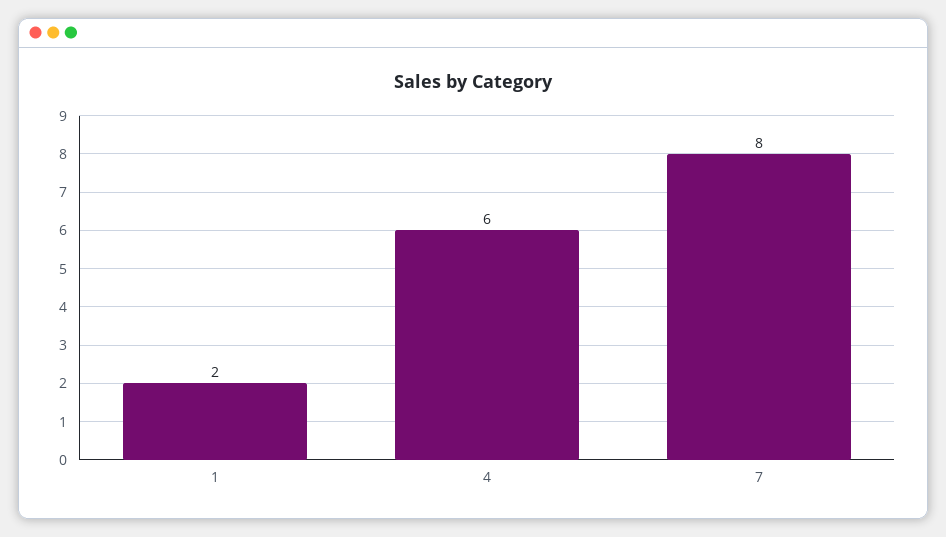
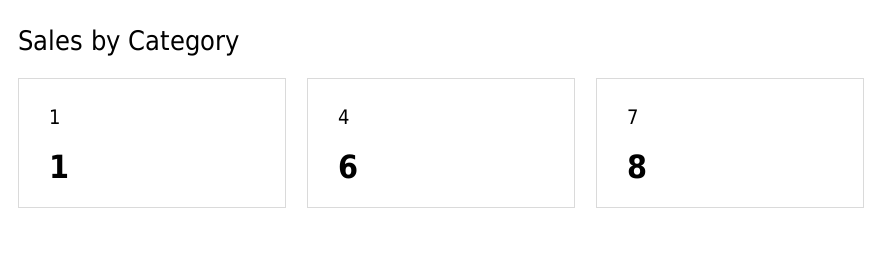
  {
-   "1": 2,
+   "1": 1,
    "4": 6,
    "7": 8
  }

